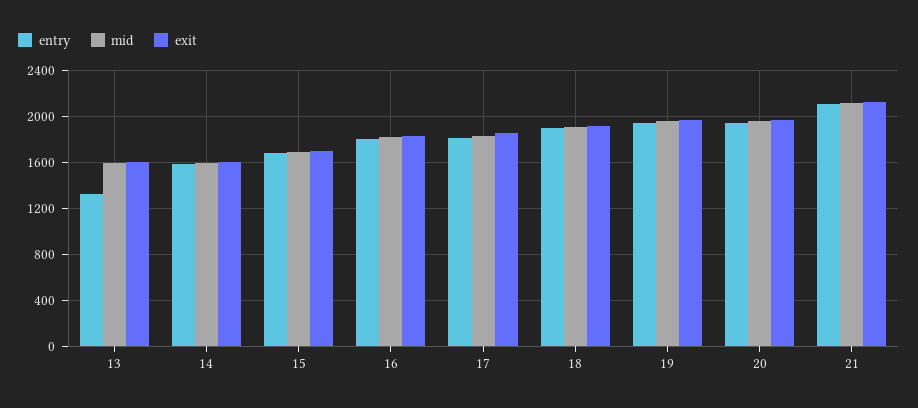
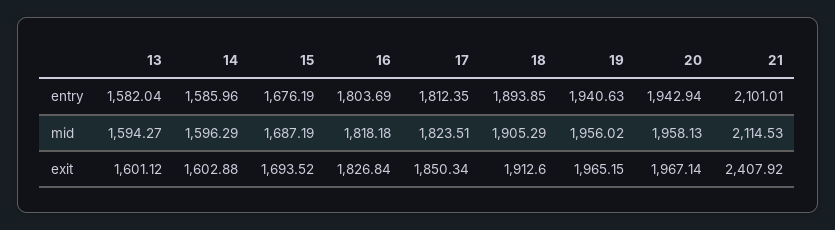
  {
    "entry": {
-     "13": 1300,
+     "13": 1582.04,
      "14": 1585.96,
      "15": 1676.19,
      "16": 1803.69,
      "17": 1812.35,
      "18": 1893.85,
      "19": 1940.63,
      "20": 1942.94,
      "21": 2101.01
    },
    "mid": {
      "13": 1594.27,
      "14": 1596.29,
      "15": 1687.19,
      "16": 1818.18,
      "17": 1823.51,
      "18": 1905.29,
      "19": 1956.02,
      "20": 1958.13,
      "21": 2114.53
    },
    "exit": {
      "13": 1601.12,
      "14": 1602.88,
      "15": 1693.52,
      "16": 1826.84,
      "17": 1850.34,
      "18": 1912.6,
      "19": 1965.15,
      "20": 1967.14,
-     "21": 2100
+     "21": 2407.92
    }
  }

